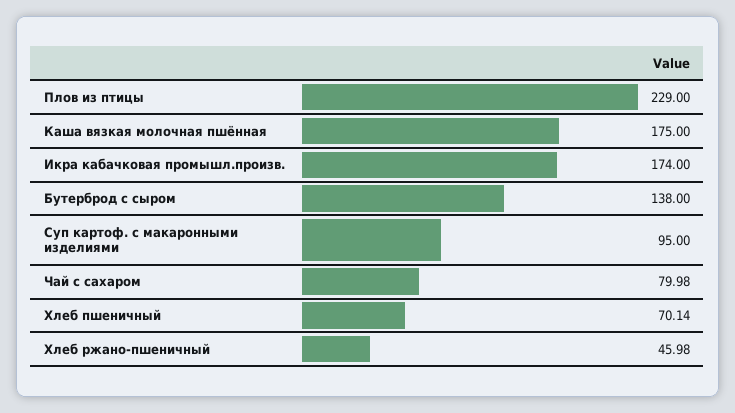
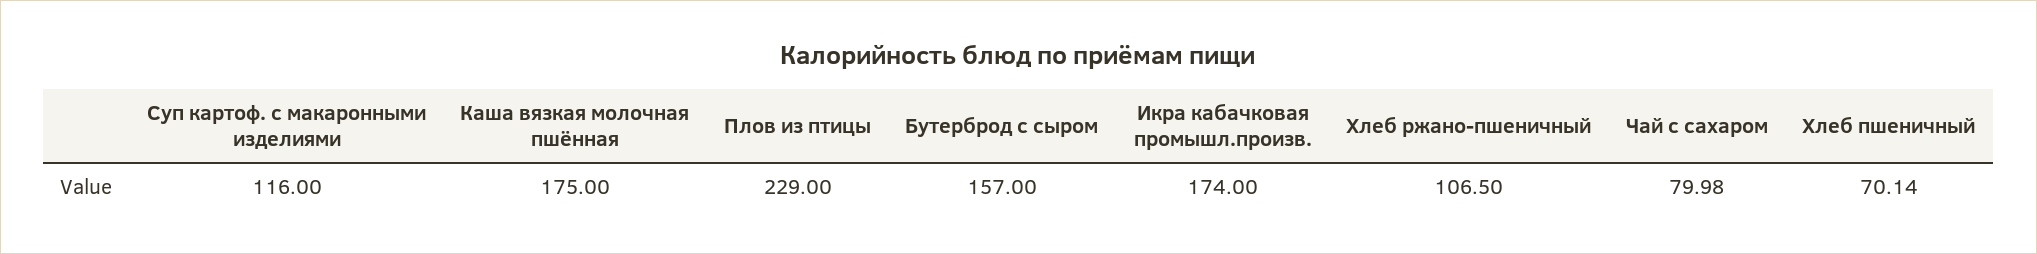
  {
    "Плов из птицы": 229,
    "Каша вязкая молочная пшённая": 175,
    "Икра кабачковая промышл.произв.": 174,
-   "Бутерброд с сыром": 138,
+   "Бутерброд с сыром": 157,
-   "Суп картоф. с макаронными изделиями": 95,
+   "Суп картоф. с макаронными изделиями": 116,
    "Чай с сахаром": 79.98,
    "Хлеб пшеничный": 70.14,
-   "Хлеб ржано-пшеничный": 45.98
+   "Хлеб ржано-пшеничный": 106.5
  }

